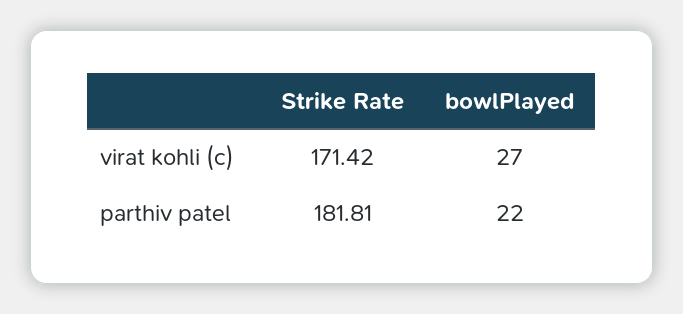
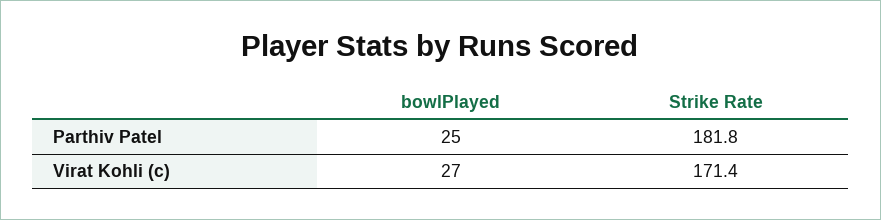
  {
    "Strike Rate": {
      "virat kohli (c)": 171.42,
      "parthiv patel": 181.81
    },
    "bowlPlayed": {
      "virat kohli (c)": 27,
-     "parthiv patel": 22
+     "parthiv patel": 25
    }
  }

